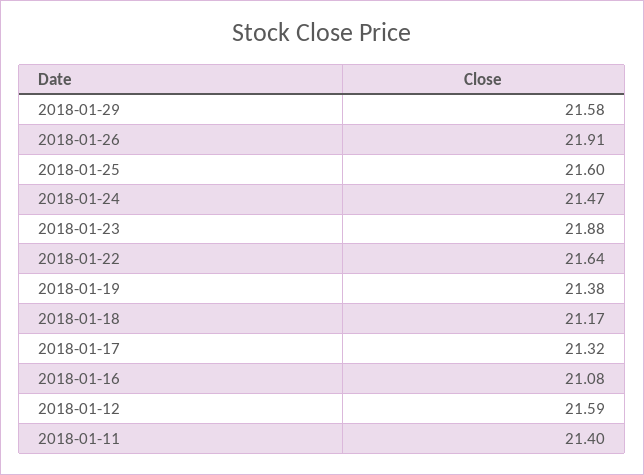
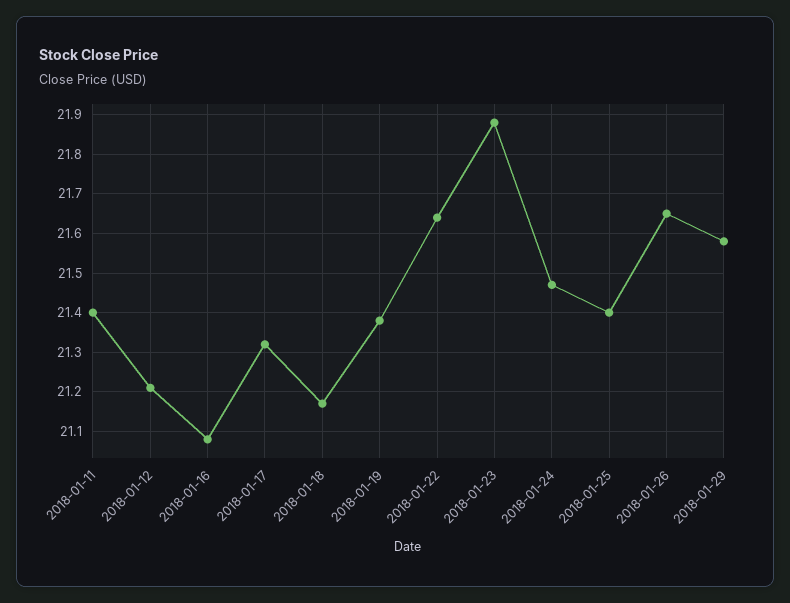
  {
    "2018-01-29": 21.58,
-   "2018-01-26": 21.91,
+   "2018-01-26": 21.65,
-   "2018-01-25": 21.6,
+   "2018-01-25": 21.4,
    "2018-01-24": 21.47,
    "2018-01-23": 21.88,
    "2018-01-22": 21.64,
    "2018-01-19": 21.38,
    "2018-01-18": 21.17,
    "2018-01-17": 21.32,
    "2018-01-16": 21.08,
-   "2018-01-12": 21.59,
+   "2018-01-12": 21.2,
    "2018-01-11": 21.4
  }

